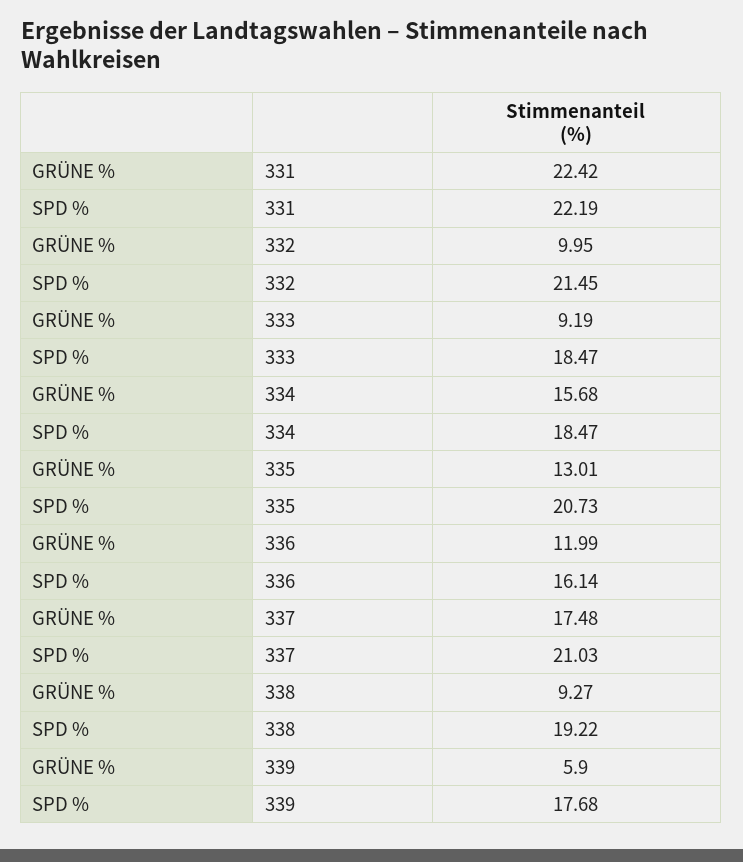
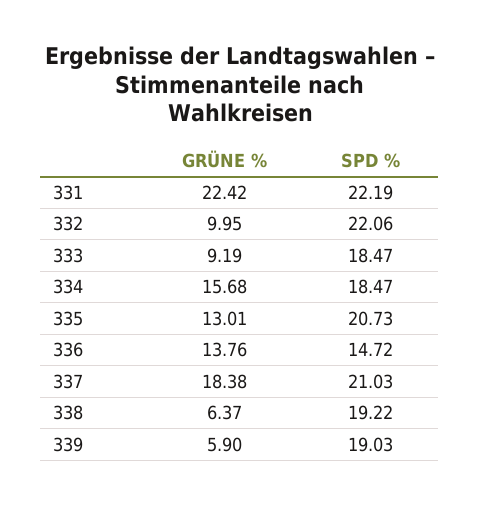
  {
    "GRÜNE %": {
      "331": 22.42,
      "332": 9.95,
      "333": 9.19,
      "334": 15.68,
      "335": 13.01,
-     "336": 11.99,
+     "336": 13.76,
-     "337": 17.48,
+     "337": 18.38,
-     "338": 9.27,
+     "338": 6.37,
      "339": 5.9
    },
    "SPD %": {
      "331": 22.19,
-     "332": 21.45,
+     "332": 22.06,
      "333": 18.47,
      "334": 18.47,
      "335": 20.73,
-     "336": 16.14,
+     "336": 14.72,
      "337": 21.03,
      "338": 19.22,
-     "339": 17.68
+     "339": 19.03
    }
  }

